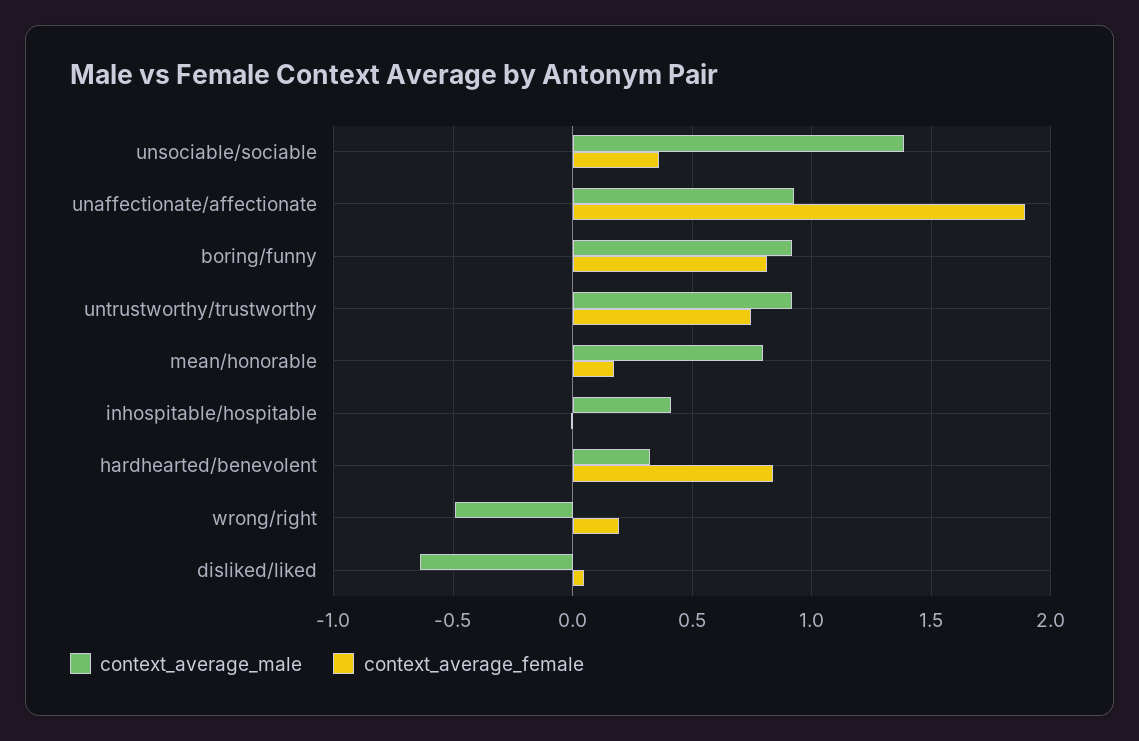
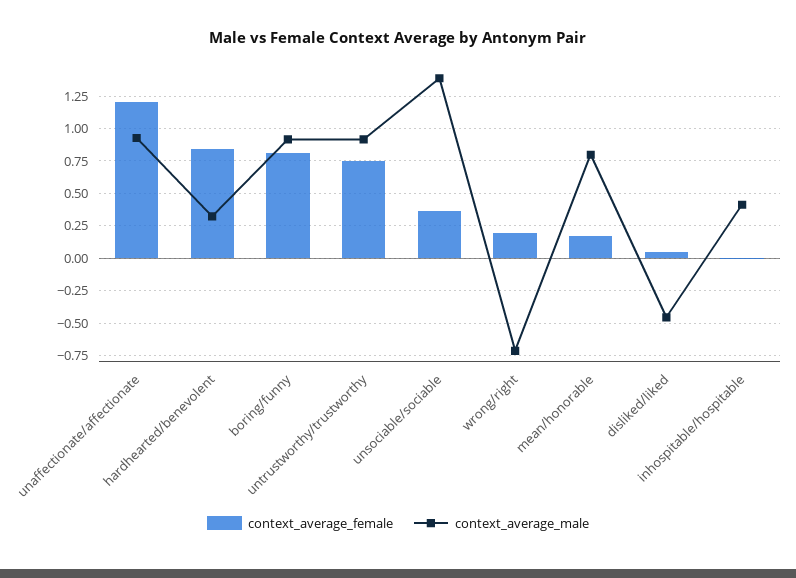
  {
    "context_average_male": {
      "unsociable/sociable": 1.4,
      "unaffectionate/affectionate": 0.95,
      "boring/funny": 0.9,
      "untrustworthy/trustworthy": 0.9,
      "mean/honorable": 0.8,
      "inhospitable/hospitable": 0.4,
      "hardhearted/benevolent": 0.3,
-     "wrong/right": -0.5,
+     "wrong/right": -0.7,
-     "disliked/liked": -0.65
+     "disliked/liked": -0.45
    },
    "context_average_female": {
      "unsociable/sociable": 0.35,
-     "unaffectionate/affectionate": 1.9,
+     "unaffectionate/affectionate": 1.2,
      "boring/funny": 0.8,
      "untrustworthy/trustworthy": 0.75,
      "mean/honorable": 0.2,
      "inhospitable/hospitable": 0,
      "hardhearted/benevolent": 0.85,
      "wrong/right": 0.2,
      "disliked/liked": 0.05
    }
  }

